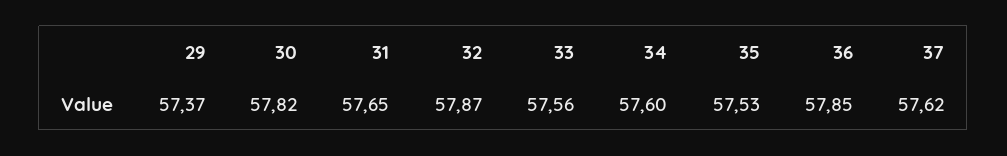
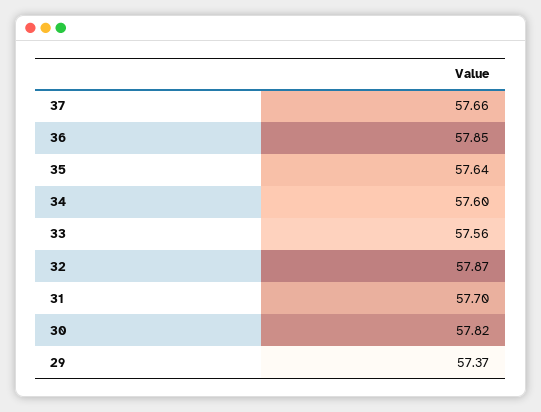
  {
    "29": 57.37,
    "30": 57.82,
-   "31": 57.65,
+   "31": 57.7,
    "32": 57.87,
    "33": 57.56,
    "34": 57.6,
-   "35": 57.53,
+   "35": 57.64,
    "36": 57.85,
-   "37": 57.62
+   "37": 57.66
  }

